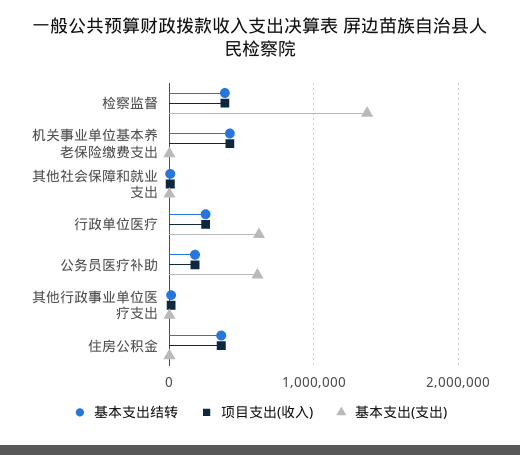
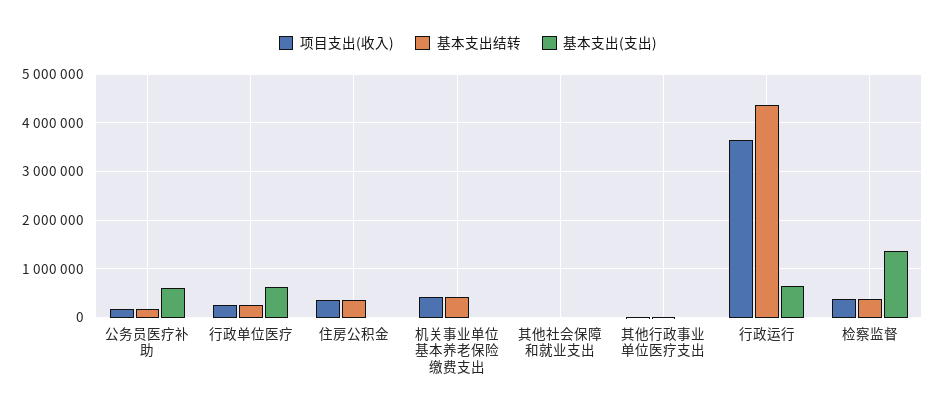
  {
    "基本支出结转": {
      "检察监督": 400000,
      "机关事业单位基本养老保险缴费支出": 400000,
      "其他社会保障和就业支出": 0,
      "行政单位医疗": 300000,
      "公务员医疗补助": 200000,
      "其他行政事业单位医疗支出": 0,
-     "住房公积金": 400000
+     "住房公积金": 400000,
+     "行政运行": 4400000
    },
    "项目支出(收入)": {
      "检察监督": 400000,
      "机关事业单位基本养老保险缴费支出": 400000,
      "其他社会保障和就业支出": 0,
      "行政单位医疗": 300000,
      "公务员医疗补助": 200000,
      "其他行政事业单位医疗支出": 0,
-     "住房公积金": 400000
+     "住房公积金": 400000,
+     "行政运行": 3600000
    },
    "基本支出(支出)": {
      "检察监督": 1400000,
      "机关事业单位基本养老保险缴费支出": 0,
      "其他社会保障和就业支出": 0,
      "行政单位医疗": 600000,
      "公务员医疗补助": 600000,
      "其他行政事业单位医疗支出": 0,
-     "住房公积金": 0
+     "住房公积金": 0,
+     "行政运行": 600000
    }
  }

